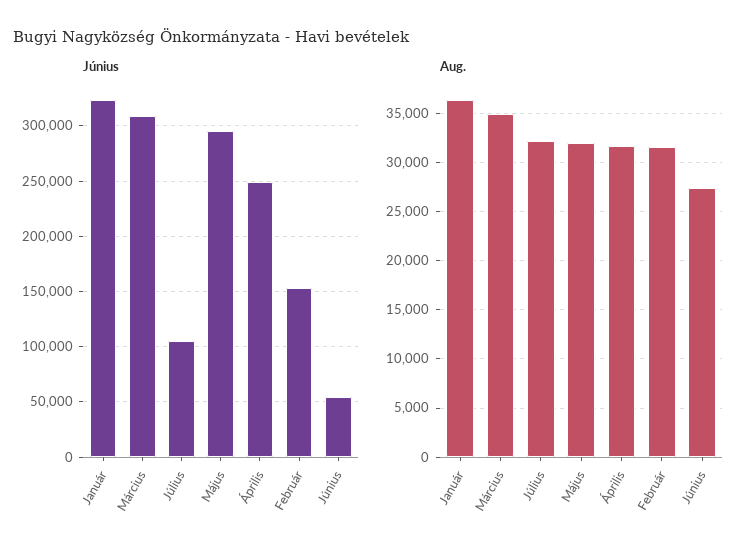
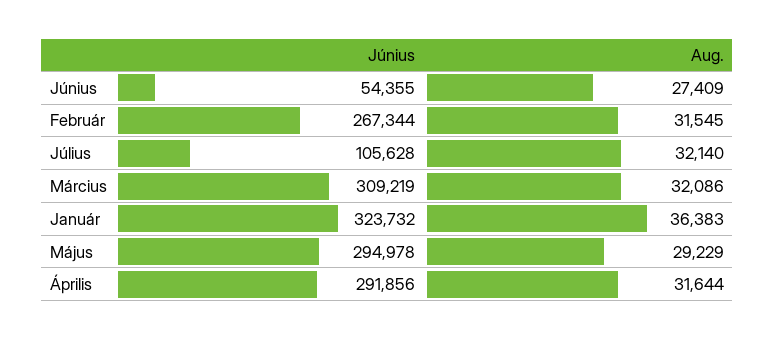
  {
    "Június": {
      "Január": 323732,
      "Március": 309219,
      "Július": 105628,
      "Május": 294978,
-     "Április": 250000,
+     "Április": 291856,
-     "Február": 150000,
+     "Február": 267344,
      "Június": 54355
    },
    "Aug.": {
      "Január": 36383,
-     "Március": 35000,
+     "Március": 32086,
      "Július": 32140,
-     "Május": 32000,
+     "Május": 29229,
      "Április": 31644,
      "Február": 31545,
      "Június": 27409
    }
  }

